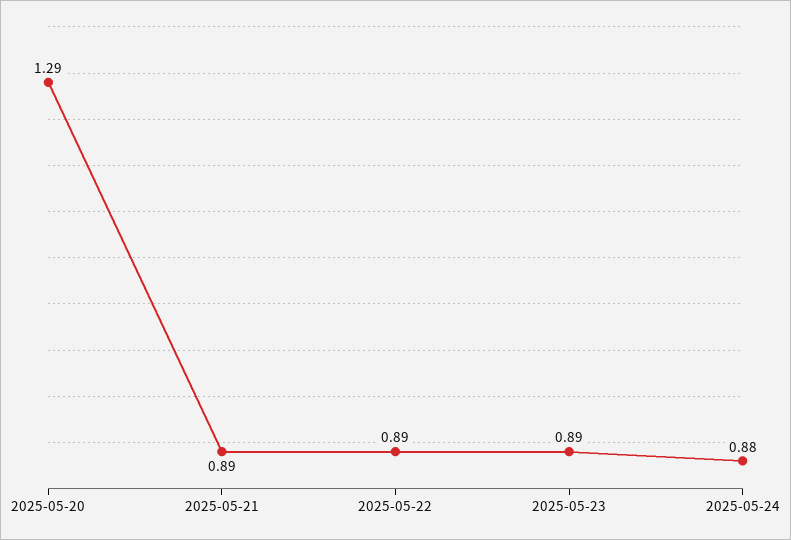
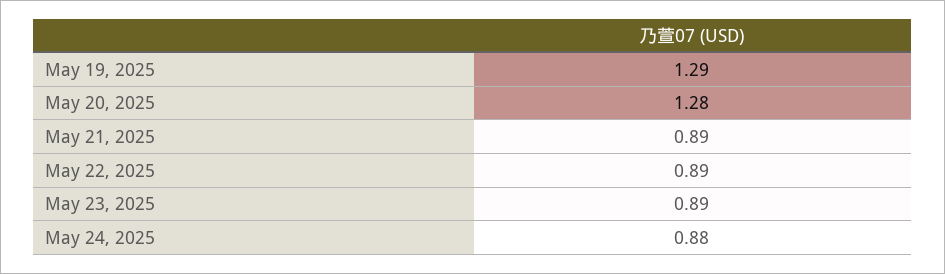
  {
-   "2025-05-20": 1.29,
+   "2025-05-20": 1.28,
    "2025-05-21": 0.89,
    "2025-05-22": 0.89,
    "2025-05-23": 0.89,
-   "2025-05-24": 0.88
+   "2025-05-24": 0.88,
+   "May 19, 2025": 1.29
  }

